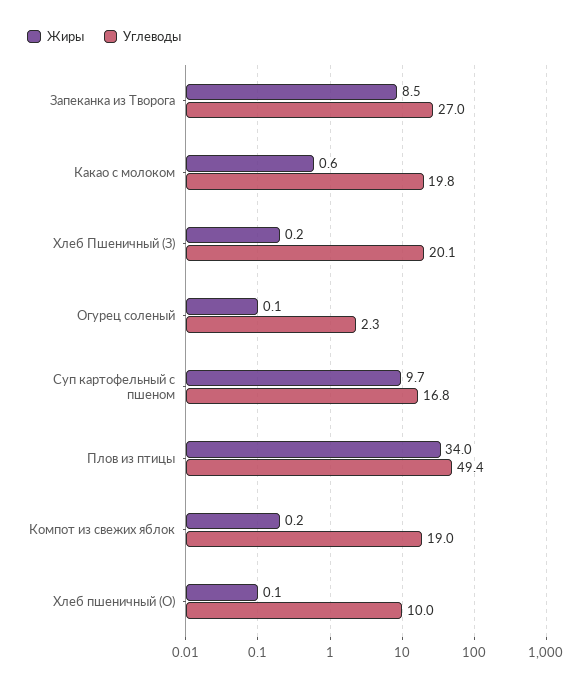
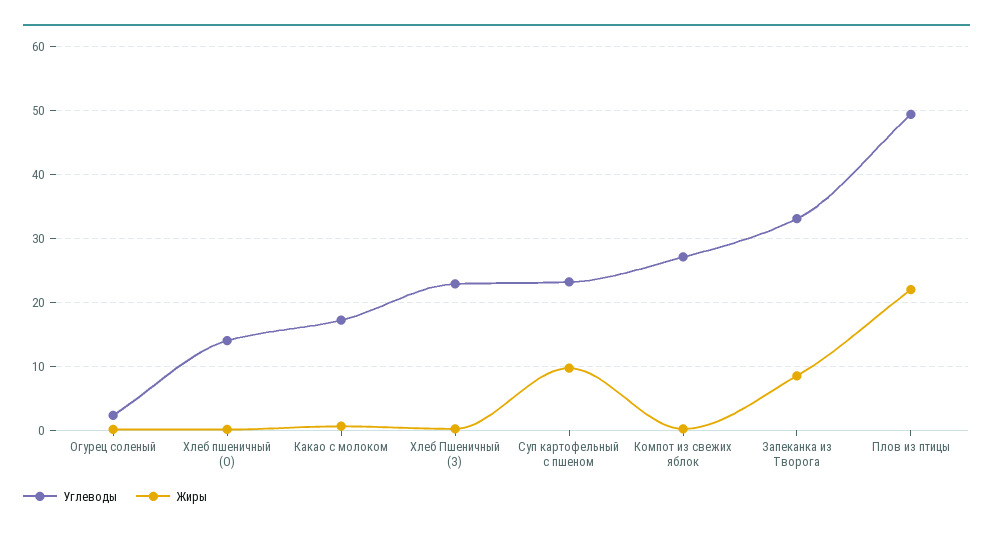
  {
    "Жиры": {
      "Запеканка из Творога": 8.5,
      "Какао с молоком": 0.6,
      "Хлеб Пшеничный (З)": 0.2,
      "Огурец соленый": 0.1,
      "Суп картофельный с пшеном": 9.7,
-     "Плов из птицы": 34,
+     "Плов из птицы": 22,
      "Компот из свежих яблок": 0.2,
      "Хлеб пшеничный (О)": 0.1
    },
    "Углеводы": {
-     "Запеканка из Творога": 27,
+     "Запеканка из Творога": 33,
-     "Какао с молоком": 19.8,
+     "Какао с молоком": 17,
-     "Хлеб Пшеничный (З)": 20.1,
+     "Хлеб Пшеничный (З)": 23,
      "Огурец соленый": 2.3,
-     "Суп картофельный с пшеном": 16.8,
+     "Суп картофельный с пшеном": 23,
      "Плов из птицы": 49.4,
-     "Компот из свежих яблок": 19,
+     "Компот из свежих яблок": 27,
-     "Хлеб пшеничный (О)": 10
+     "Хлеб пшеничный (О)": 14
    }
  }

